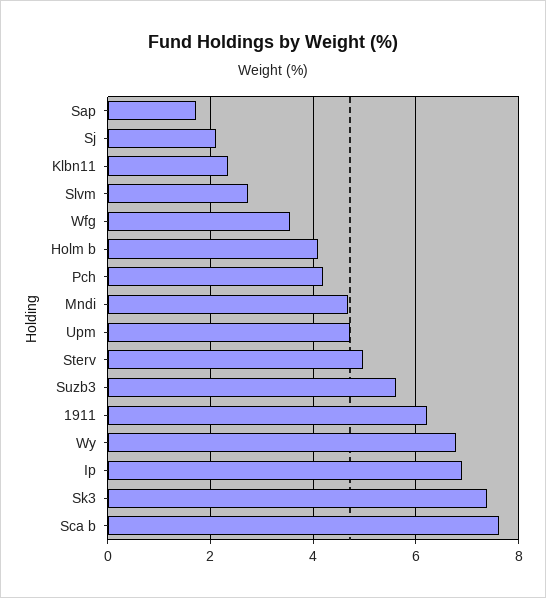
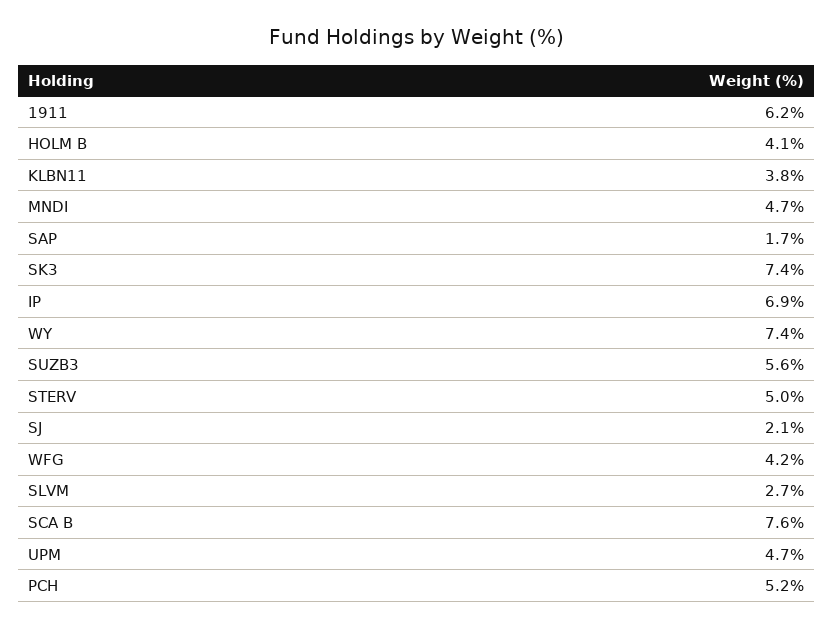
  {
    "Sap": 1.7,
    "Sj": 2.1,
-   "Klbn11": 2.4,
+   "Klbn11": 3.8,
    "Slvm": 2.7,
-   "Wfg": 3.6,
+   "Wfg": 4.2,
    "Holm b": 4.1,
-   "Pch": 4.2,
+   "Pch": 5.2,
    "Mndi": 4.7,
    "Upm": 4.7,
    "Sterv": 5,
    "Suzb3": 5.6,
    "1911": 6.2,
-   "Wy": 6.8,
+   "Wy": 7.4,
    "Ip": 6.9,
    "Sk3": 7.4,
    "Sca b": 7.6
  }

